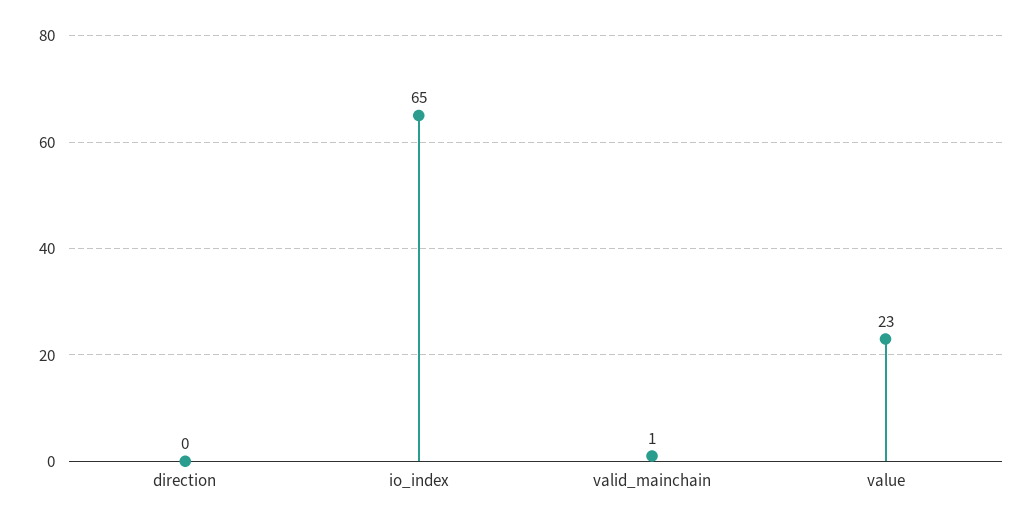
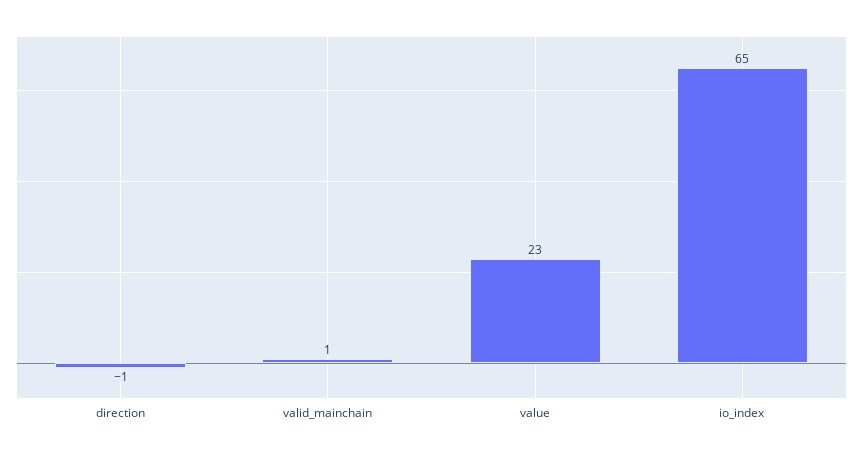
  {
-   "direction": 0,
+   "direction": -1,
    "io_index": 65,
    "valid_mainchain": 1,
    "value": 23
  }

